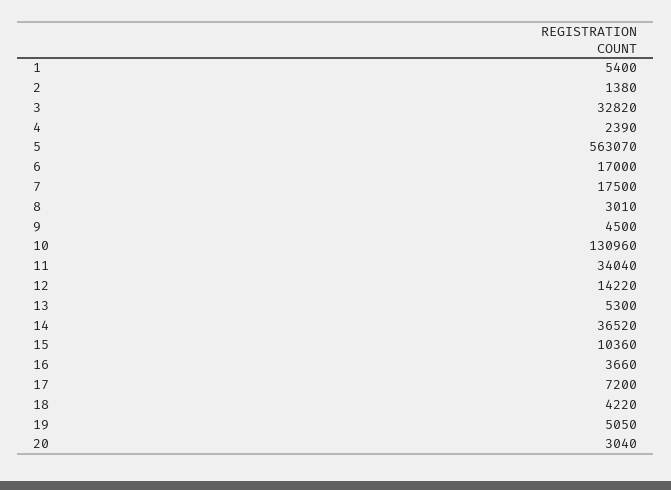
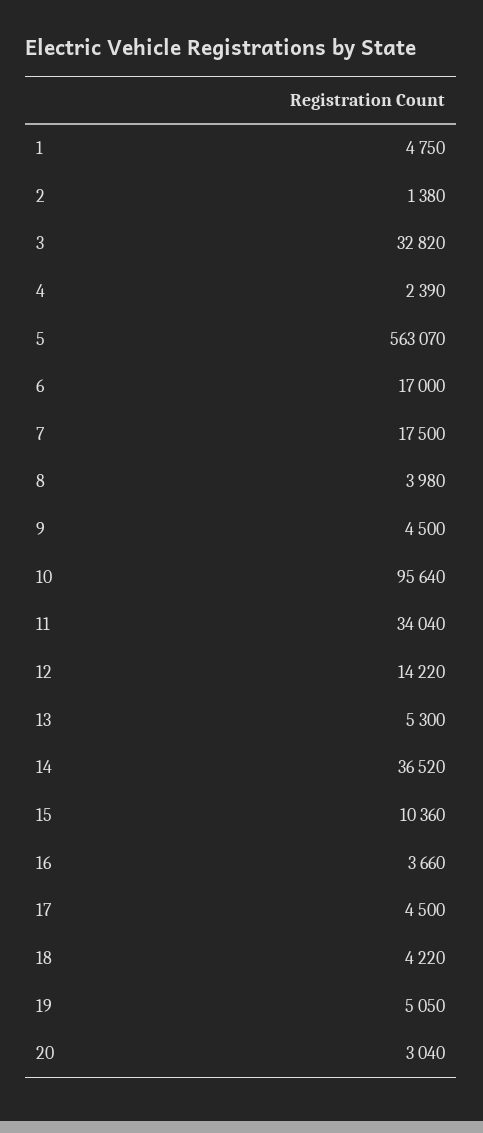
  {
-   "1": 5400,
+   "1": 4750,
    "2": 1380,
    "3": 32820,
    "4": 2390,
    "5": 563070,
    "6": 17000,
    "7": 17500,
-   "8": 3010,
+   "8": 3980,
    "9": 4500,
-   "10": 130960,
+   "10": 95640,
    "11": 34040,
    "12": 14220,
    "13": 5300,
    "14": 36520,
    "15": 10360,
    "16": 3660,
-   "17": 7200,
+   "17": 4500,
    "18": 4220,
    "19": 5050,
    "20": 3040
  }

